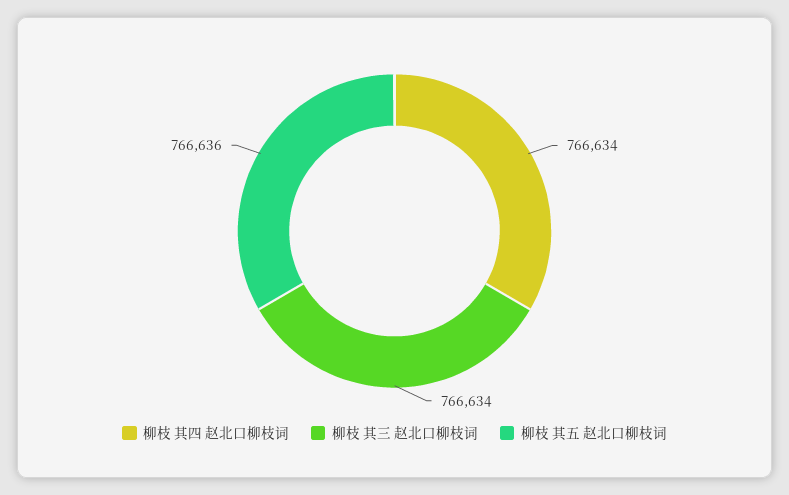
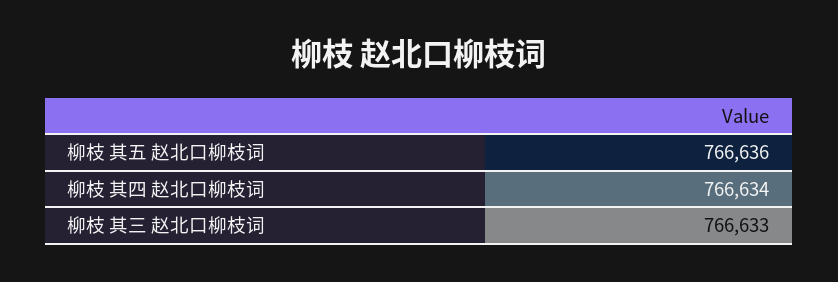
  {
    "柳枝 其四 赵北口柳枝词": 766634,
-   "柳枝 其三 赵北口柳枝词": 766634,
+   "柳枝 其三 赵北口柳枝词": 766633,
    "柳枝 其五 赵北口柳枝词": 766636
  }

